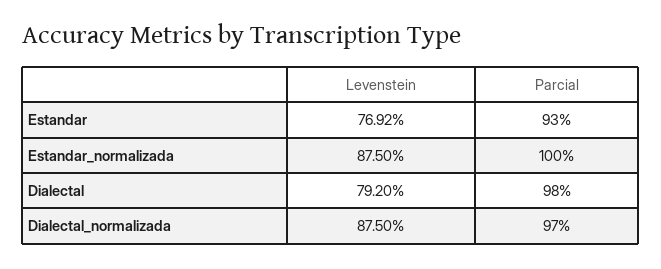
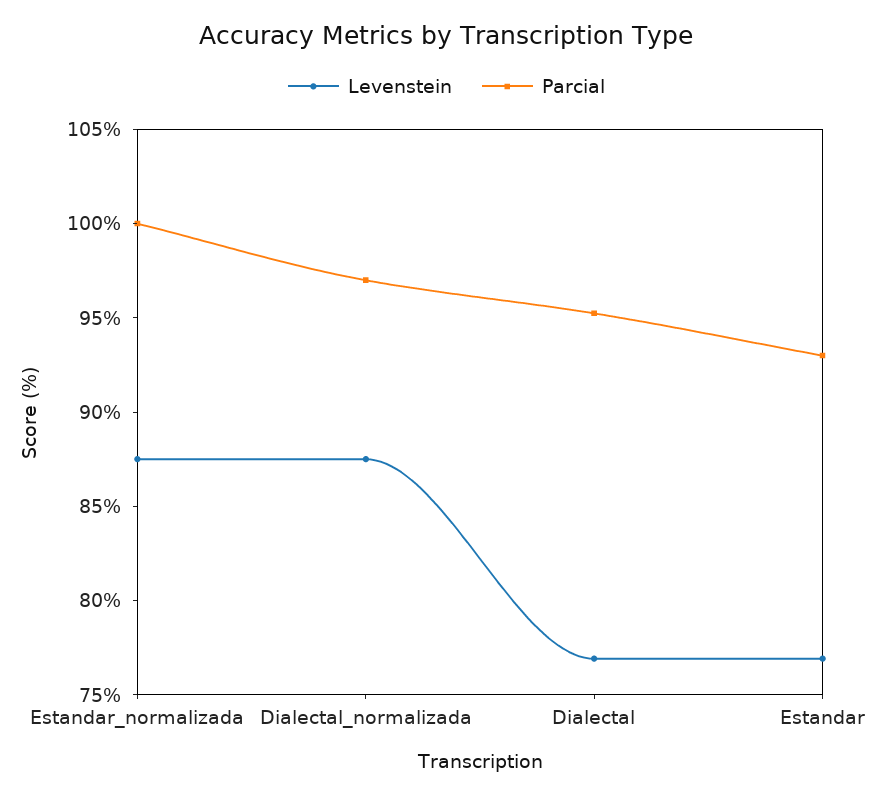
  {
    "Levenstein": {
      "Estandar": 76.92,
      "Estandar_normalizada": 87.5,
-     "Dialectal": 79.2,
+     "Dialectal": 77,
      "Dialectal_normalizada": 87.5
    },
    "Parcial": {
      "Estandar": 93,
      "Estandar_normalizada": 100,
-     "Dialectal": 98,
+     "Dialectal": 95,
      "Dialectal_normalizada": 97
    }
  }

